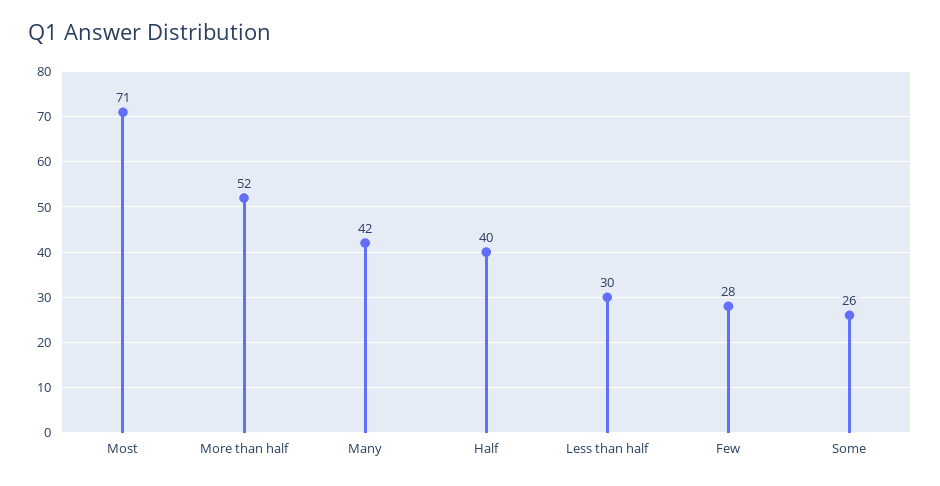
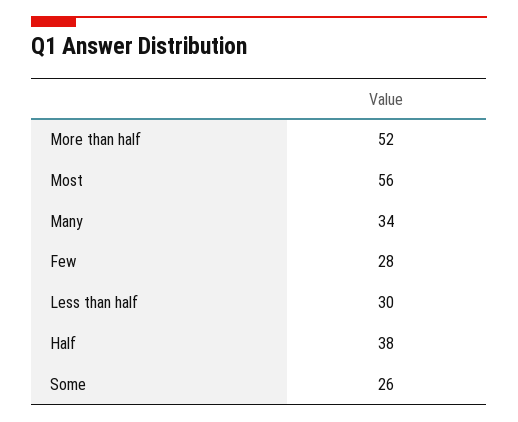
  {
-   "Most": 71,
+   "Most": 56,
    "More than half": 52,
-   "Many": 42,
+   "Many": 34,
-   "Half": 40,
+   "Half": 38,
    "Less than half": 30,
    "Few": 28,
    "Some": 26
  }

